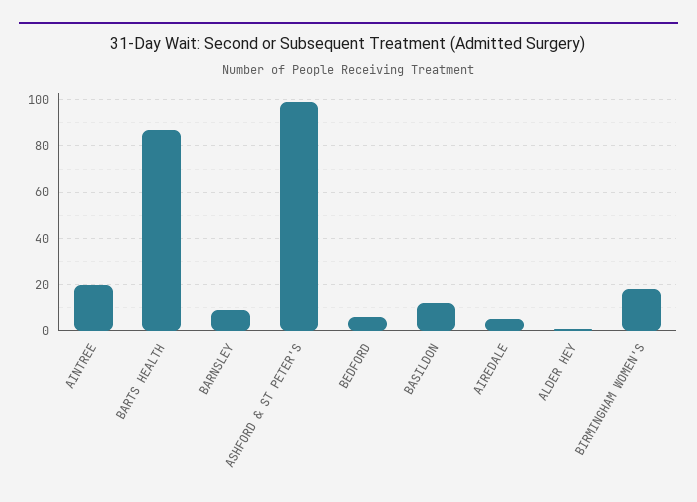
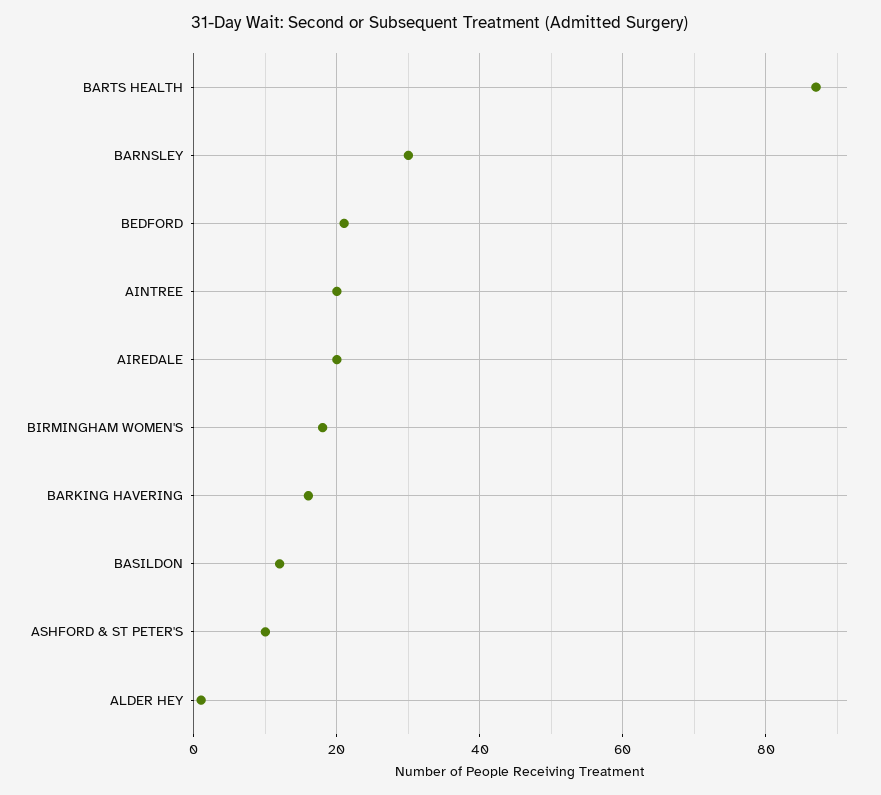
  {
    "AINTREE": 20,
    "BARTS HEALTH": 85,
-   "BARNSLEY": 10,
+   "BARNSLEY": 30,
-   "ASHFORD & ST PETER'S": 100,
+   "ASHFORD & ST PETER'S": 10,
-   "BEDFORD": 5,
+   "BEDFORD": 20,
    "BASILDON": 10,
-   "AIREDALE": 5,
+   "AIREDALE": 20,
    "ALDER HEY": 0,
-   "BIRMINGHAM WOMEN'S": 20
+   "BIRMINGHAM WOMEN'S": 20,
+   "BARKING HAVERING": 15
  }

